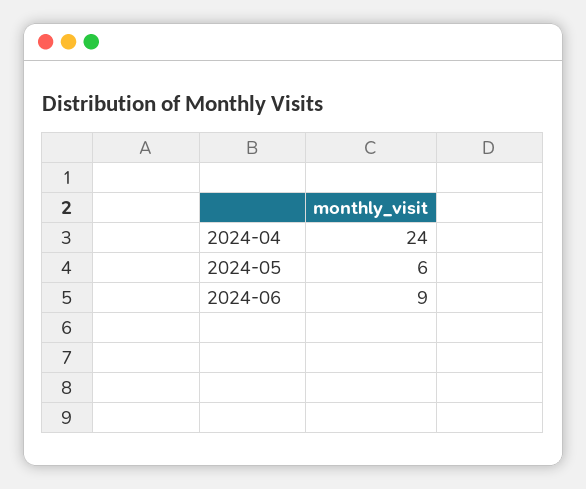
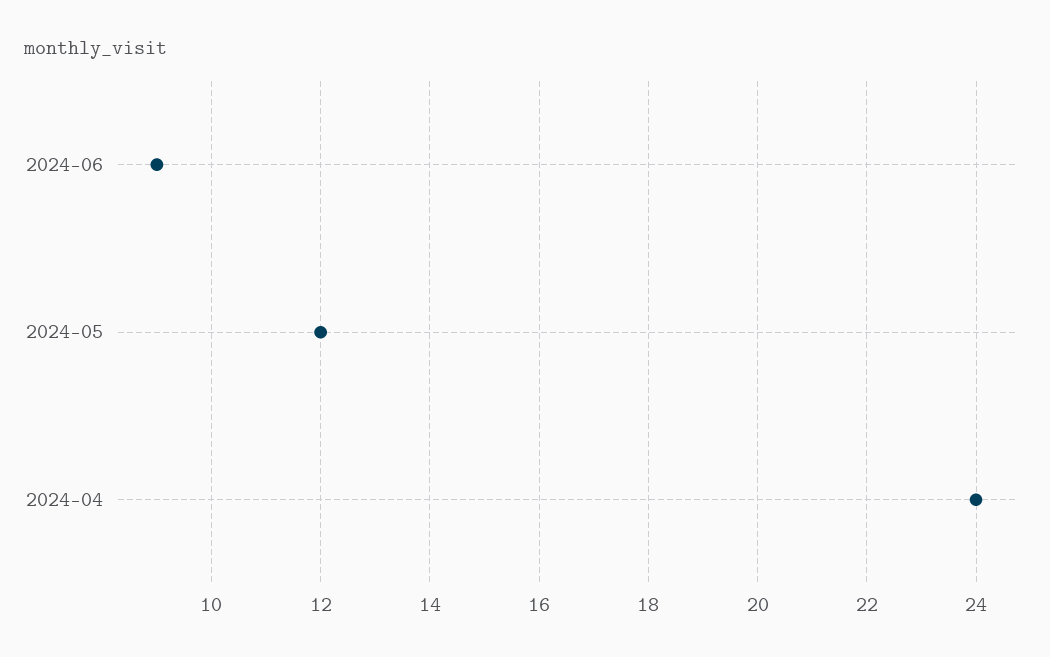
  {
    "2024-04": 24,
-   "2024-05": 6,
+   "2024-05": 12,
    "2024-06": 9
  }

